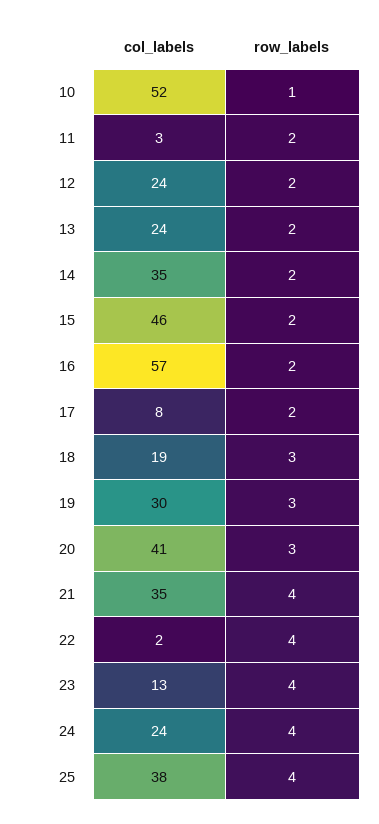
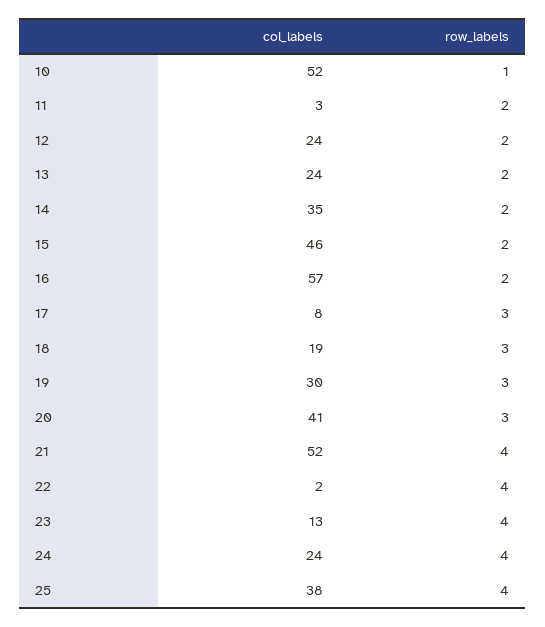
  {
    "col_labels": {
      "10": 52,
      "11": 3,
      "12": 24,
      "13": 24,
      "14": 35,
      "15": 46,
      "16": 57,
      "17": 8,
      "18": 19,
      "19": 30,
      "20": 41,
-     "21": 35,
+     "21": 52,
      "22": 2,
      "23": 13,
      "24": 24,
      "25": 38
    },
    "row_labels": {
      "10": 1,
      "11": 2,
      "12": 2,
      "13": 2,
      "14": 2,
      "15": 2,
      "16": 2,
-     "17": 2,
+     "17": 3,
      "18": 3,
      "19": 3,
      "20": 3,
      "21": 4,
      "22": 4,
      "23": 4,
      "24": 4,
      "25": 4
    }
  }

